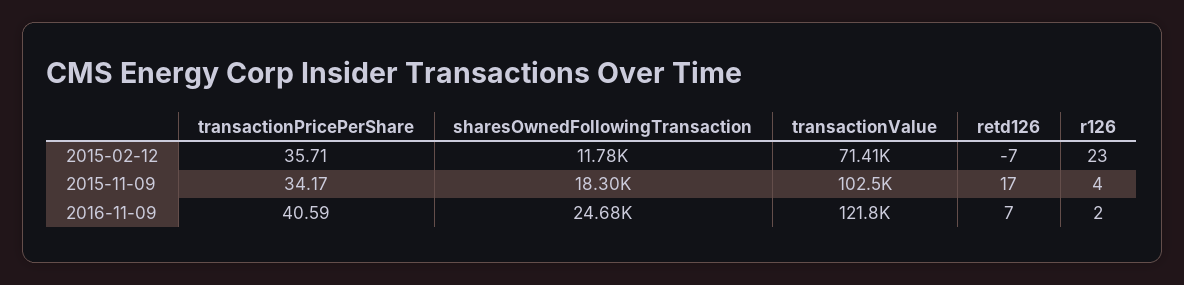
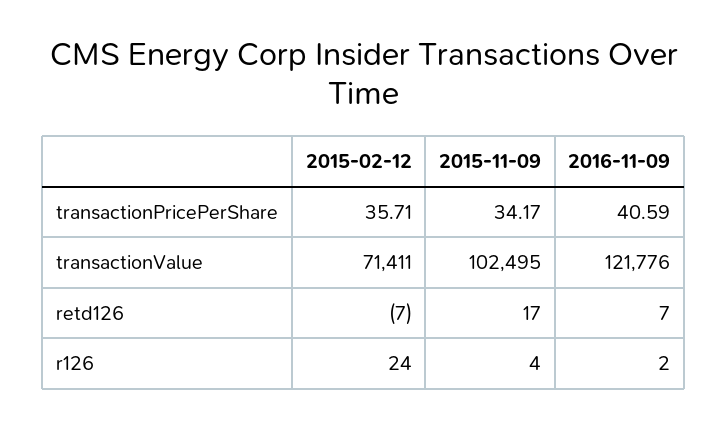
  {
    "transactionPricePerShare": {
      "2015-02-12": 35.71,
      "2015-11-09": 34.17,
      "2016-11-09": 40.59
    },
-   "sharesOwnedFollowingTransaction": {
-     "2015-02-12": 11780,
-     "2015-11-09": 18300,
-     "2016-11-09": 24680
-   },
    "transactionValue": {
      "2015-02-12": 71411,
      "2015-11-09": 102495,
      "2016-11-09": 121776
    },
    "retd126": {
      "2015-02-12": -7,
      "2015-11-09": 17,
      "2016-11-09": 7
    },
    "r126": {
-     "2015-02-12": 23,
+     "2015-02-12": 24,
      "2015-11-09": 4,
      "2016-11-09": 2
    }
  }

